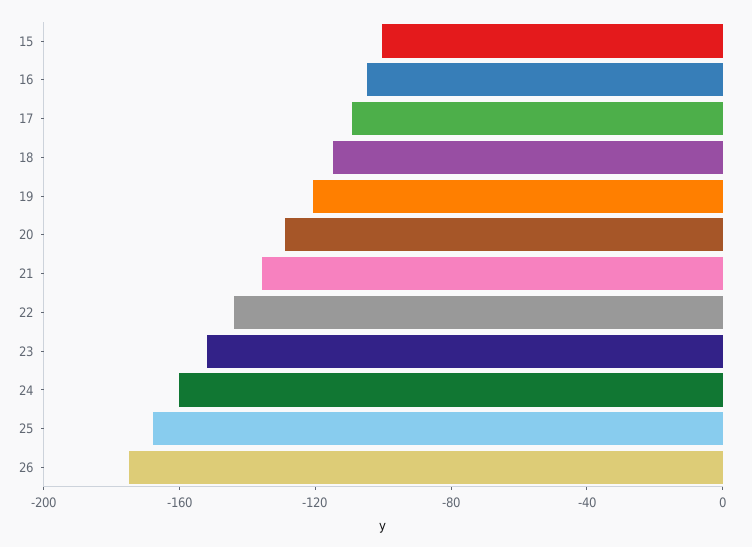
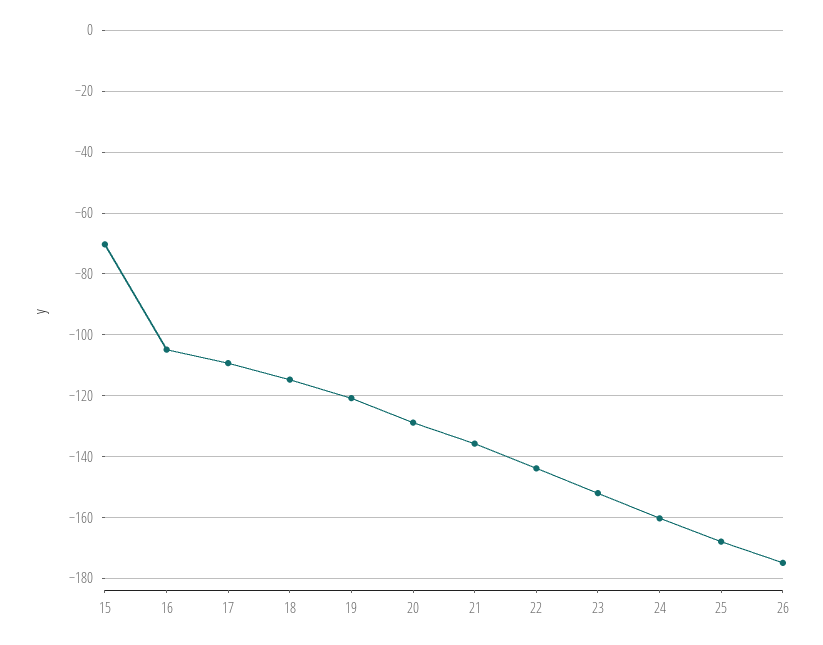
  {
-   "15": -100,
+   "15": -70,
    "16": -104,
    "17": -110,
    "18": -114,
    "19": -120,
    "20": -128,
    "21": -136,
    "22": -144,
    "23": -152,
    "24": -160,
    "25": -168,
    "26": -174
  }

